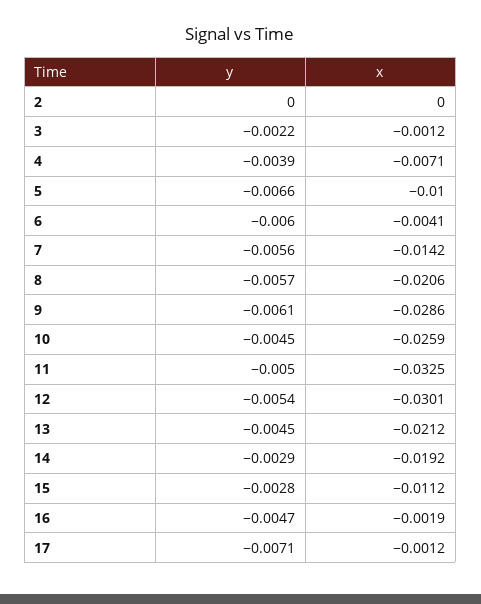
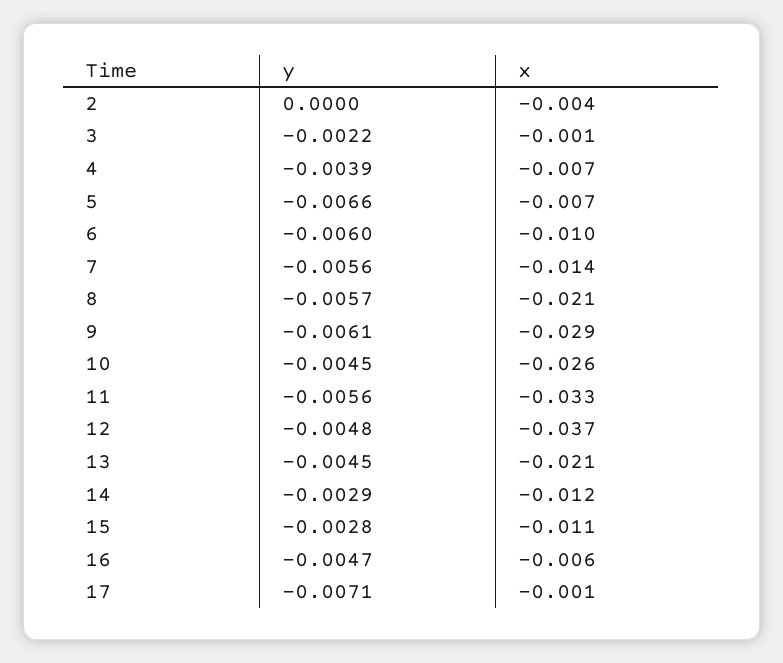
  {
    "y": {
      "2": 0,
      "3": -0.0022,
      "4": -0.0039,
      "5": -0.0066,
      "6": -0.006,
      "7": -0.0056,
      "8": -0.0057,
      "9": -0.0061,
      "10": -0.0045,
-     "11": -0.005,
+     "11": -0.0056,
-     "12": -0.0054,
+     "12": -0.0048,
      "13": -0.0045,
      "14": -0.0029,
      "15": -0.0028,
      "16": -0.0047,
      "17": -0.0071
    },
    "x": {
-     "2": 0,
+     "2": -0.004,
      "3": -0.0012,
      "4": -0.0071,
-     "5": -0.01,
+     "5": -0.007,
-     "6": -0.0041,
+     "6": -0.01,
      "7": -0.0142,
      "8": -0.0206,
      "9": -0.0286,
      "10": -0.0259,
      "11": -0.0325,
-     "12": -0.0301,
+     "12": -0.037,
      "13": -0.0212,
-     "14": -0.0192,
+     "14": -0.012,
      "15": -0.0112,
-     "16": -0.0019,
+     "16": -0.006,
      "17": -0.0012
    }
  }

